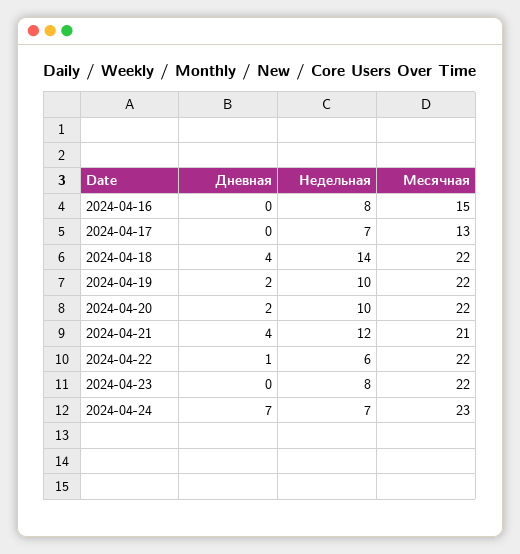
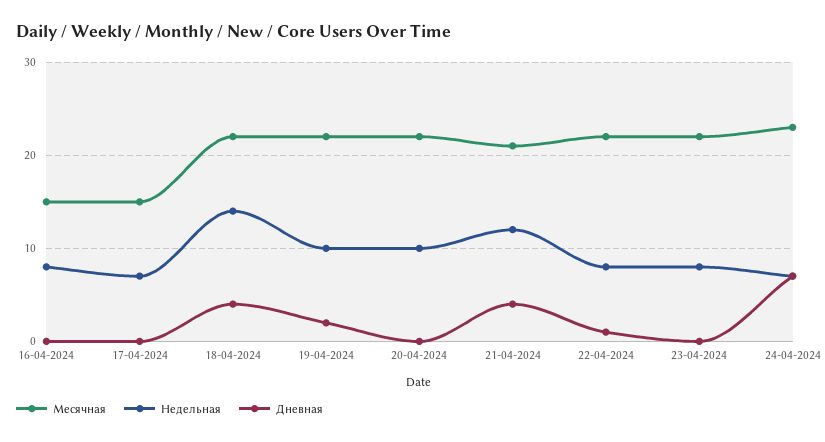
  {
    "Дневная": {
      "2024-04-16": 0,
      "2024-04-17": 0,
      "2024-04-18": 4,
      "2024-04-19": 2,
-     "2024-04-20": 2,
+     "2024-04-20": 0,
      "2024-04-21": 4,
      "2024-04-22": 1,
      "2024-04-23": 0,
      "2024-04-24": 7
    },
    "Недельная": {
      "2024-04-16": 8,
      "2024-04-17": 7,
      "2024-04-18": 14,
      "2024-04-19": 10,
      "2024-04-20": 10,
      "2024-04-21": 12,
-     "2024-04-22": 6,
+     "2024-04-22": 8,
      "2024-04-23": 8,
      "2024-04-24": 7
    },
    "Месячная": {
      "2024-04-16": 15,
-     "2024-04-17": 13,
+     "2024-04-17": 15,
      "2024-04-18": 22,
      "2024-04-19": 22,
      "2024-04-20": 22,
      "2024-04-21": 21,
      "2024-04-22": 22,
      "2024-04-23": 22,
      "2024-04-24": 23
    }
  }

